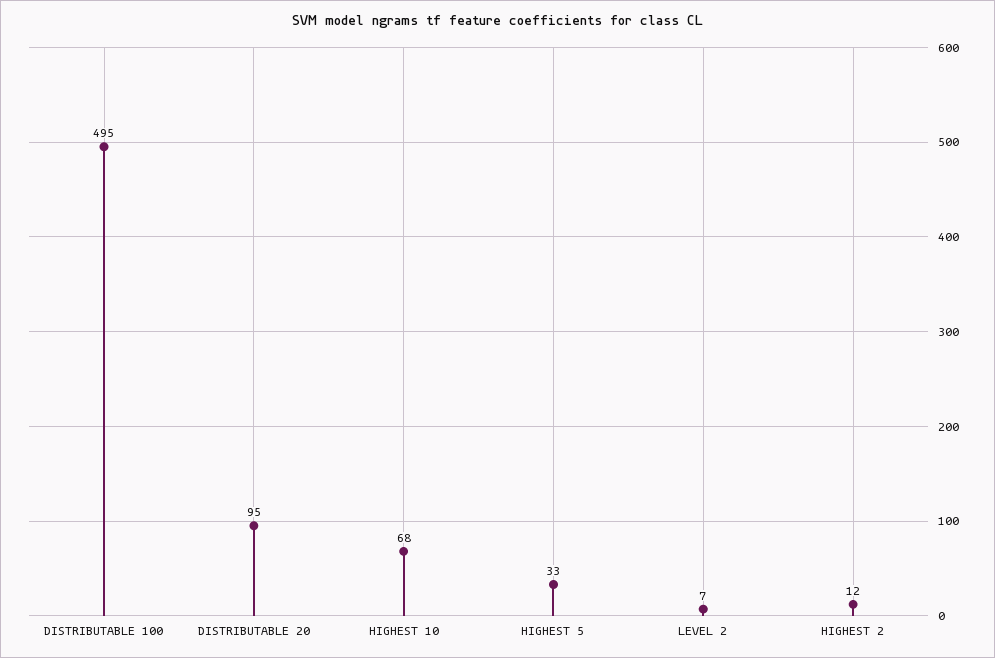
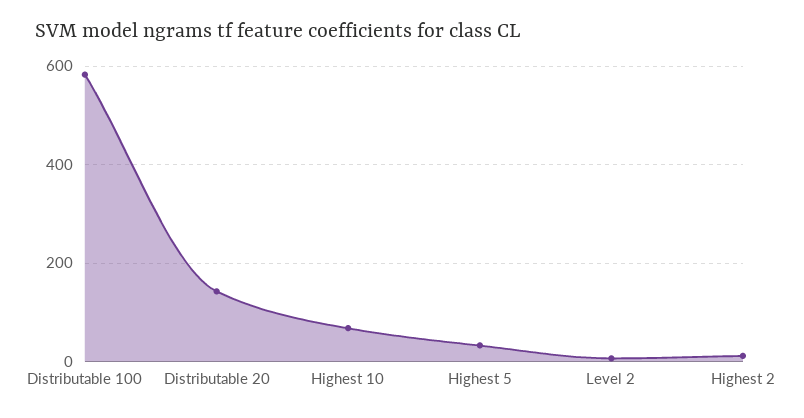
  {
-   "DISTRIBUTABLE 100": 495,
+   "DISTRIBUTABLE 100": 580,
-   "DISTRIBUTABLE 20": 95,
+   "DISTRIBUTABLE 20": 140,
    "HIGHEST 10": 68,
    "HIGHEST 5": 33,
    "LEVEL 2": 7,
    "HIGHEST 2": 12
  }

